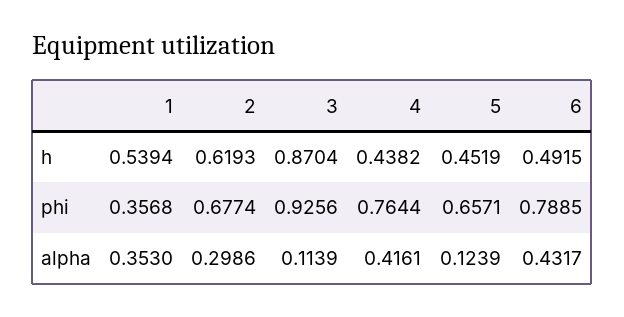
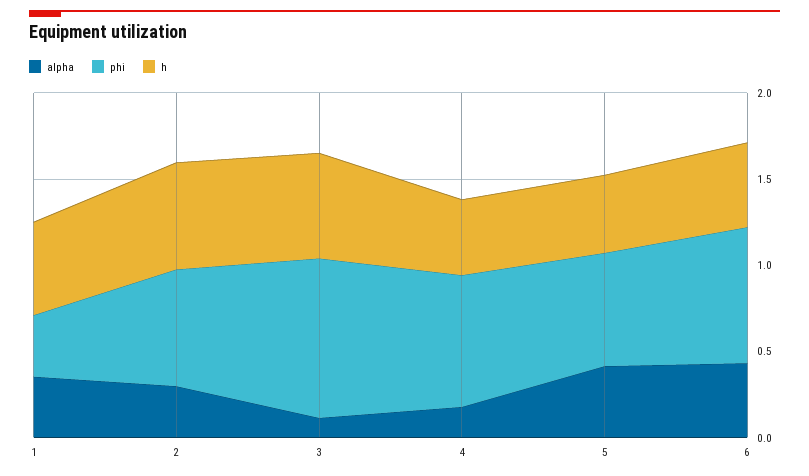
  {
    "h": {
      "1": 0.5394,
      "2": 0.6193,
-     "3": 0.8704,
+     "3": 0.6,
      "4": 0.4382,
      "5": 0.4519,
      "6": 0.4915
    },
    "phi": {
      "1": 0.3568,
      "2": 0.6774,
      "3": 0.9256,
      "4": 0.7644,
      "5": 0.6571,
      "6": 0.7885
    },
    "alpha": {
      "1": 0.353,
      "2": 0.2986,
      "3": 0.1139,
-     "4": 0.4161,
+     "4": 0.2,
-     "5": 0.1239,
+     "5": 0.4,
      "6": 0.4317
    }
  }

